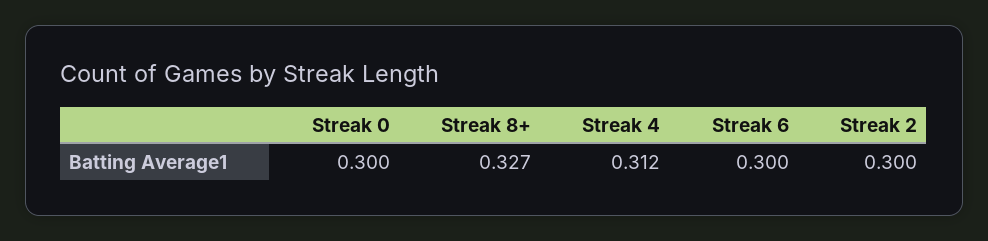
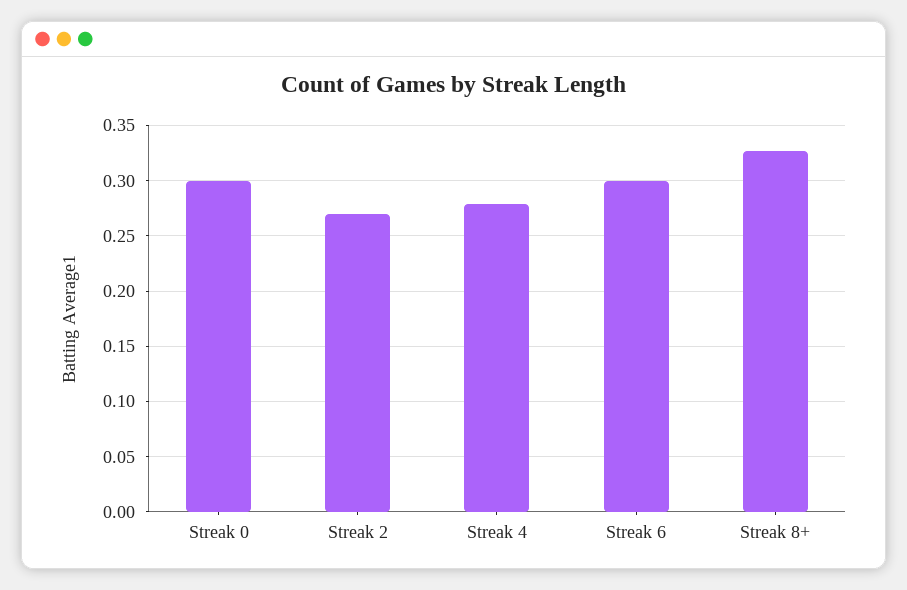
  {
    "Streak 0": 0.3,
    "Streak 8+": 0.327,
-   "Streak 4": 0.312,
+   "Streak 4": 0.28,
    "Streak 6": 0.3,
-   "Streak 2": 0.3
+   "Streak 2": 0.27
  }

